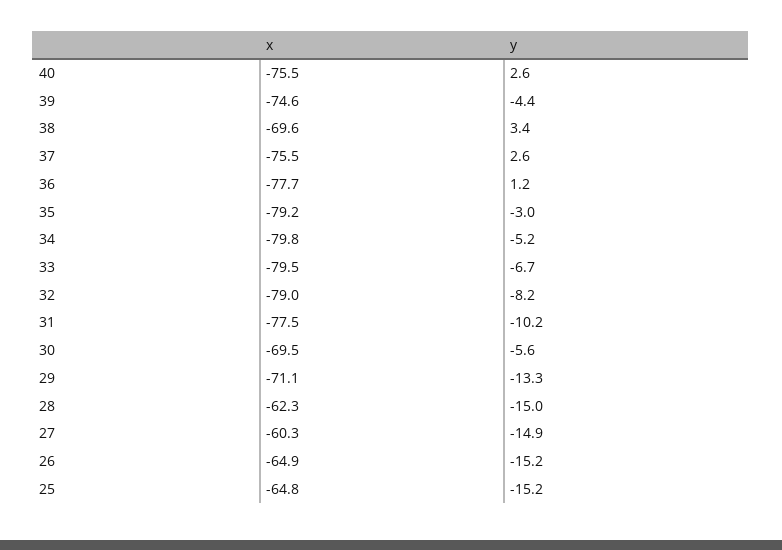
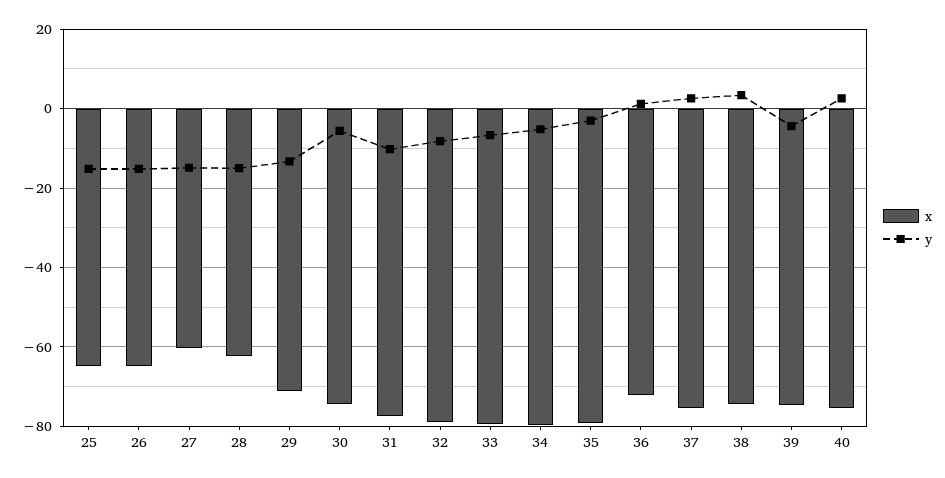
  {
    "x": {
      "40": -75.5,
      "39": -74.6,
-     "38": -69.6,
+     "38": -74,
      "37": -75.5,
-     "36": -77.7,
+     "36": -72,
      "35": -79.2,
      "34": -79.8,
      "33": -79.5,
      "32": -79,
      "31": -77.5,
-     "30": -69.5,
+     "30": -74,
      "29": -71.1,
      "28": -62.3,
      "27": -60.3,
      "26": -64.9,
      "25": -64.8
    },
    "y": {
      "40": 2.6,
      "39": -4.4,
      "38": 3.4,
      "37": 2.6,
      "36": 1.2,
      "35": -3,
      "34": -5.2,
      "33": -6.7,
      "32": -8.2,
      "31": -10.2,
      "30": -5.6,
      "29": -13.3,
      "28": -15,
      "27": -14.9,
      "26": -15.2,
      "25": -15.2
    }
  }

